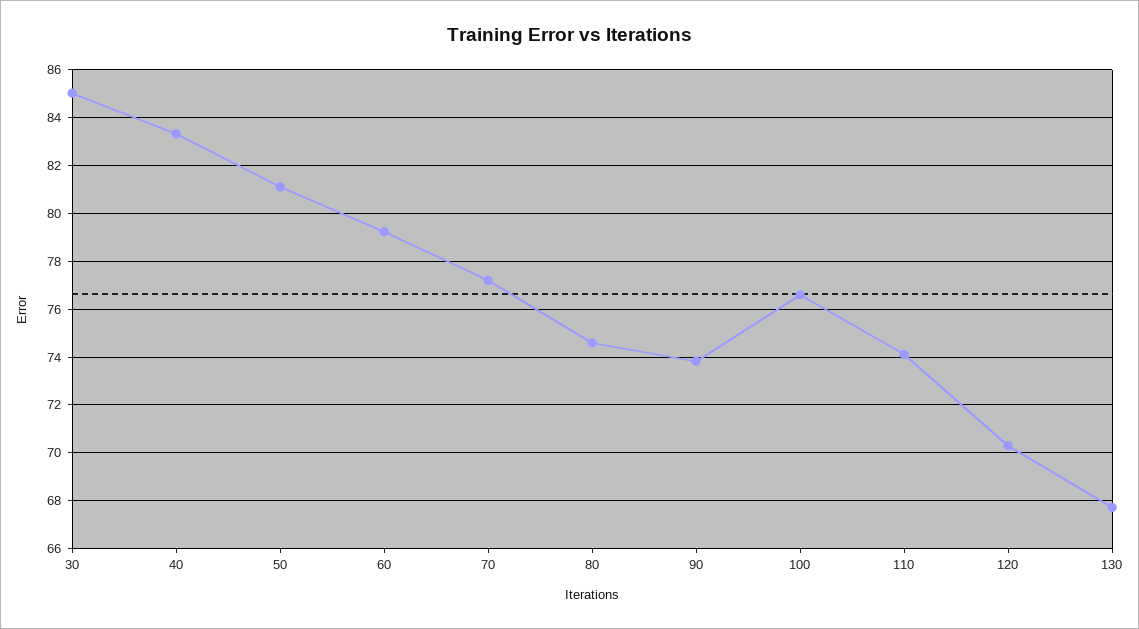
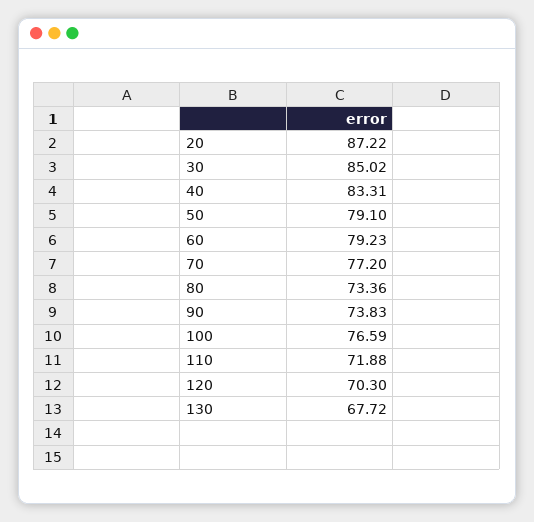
  {
    "30": 85.02,
    "40": 83.31,
-   "50": 81,
+   "50": 79.1,
    "60": 79.23,
    "70": 77.2,
-   "80": 74.5,
+   "80": 73.36,
    "90": 73.83,
    "100": 76.59,
-   "110": 74,
+   "110": 71.88,
    "120": 70.3,
-   "130": 67.72
+   "130": 67.72,
+   "20": 87.22
  }

